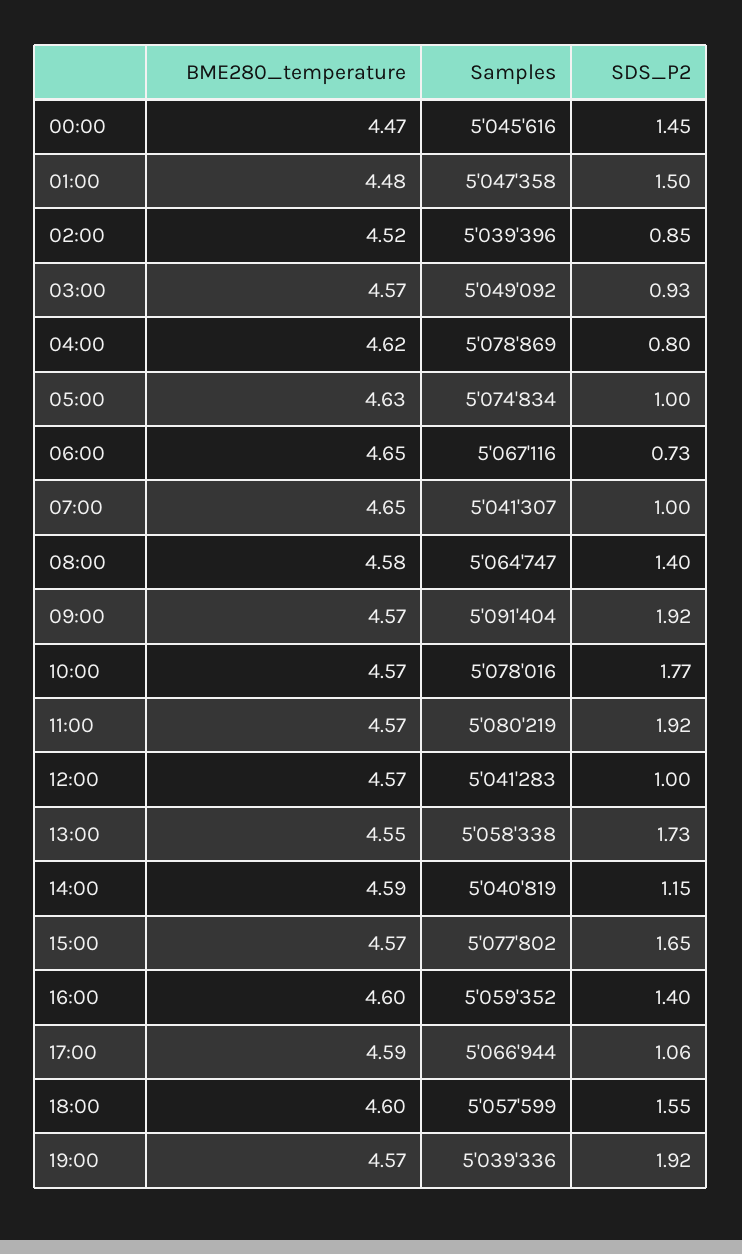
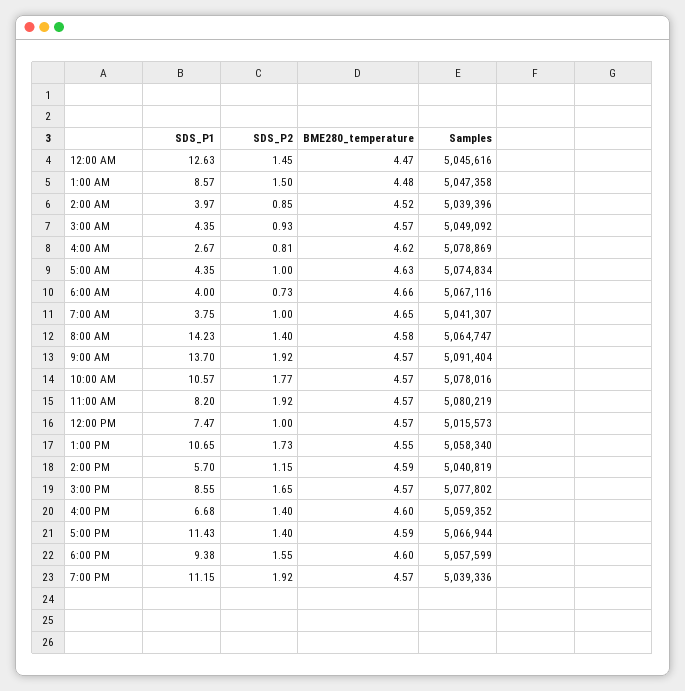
  {
    "BME280_temperature": {
      "00:00": 4.47,
      "01:00": 4.48,
      "02:00": 4.52,
      "03:00": 4.57,
      "04:00": 4.62,
      "05:00": 4.63,
-     "06:00": 4.65,
+     "06:00": 4.66,
      "07:00": 4.65,
      "08:00": 4.58,
      "09:00": 4.57,
      "10:00": 4.57,
      "11:00": 4.57,
      "12:00": 4.57,
      "13:00": 4.55,
      "14:00": 4.59,
      "15:00": 4.57,
      "16:00": 4.6,
      "17:00": 4.59,
      "18:00": 4.6,
      "19:00": 4.57
    },
    "Samples": {
      "00:00": 5045616,
      "01:00": 5047358,
      "02:00": 5039396,
      "03:00": 5049092,
      "04:00": 5078869,
      "05:00": 5074834,
      "06:00": 5067116,
      "07:00": 5041307,
      "08:00": 5064747,
      "09:00": 5091404,
      "10:00": 5078016,
      "11:00": 5080219,
-     "12:00": 5041283,
+     "12:00": 5015573,
-     "13:00": 5058338,
+     "13:00": 5058340,
      "14:00": 5040819,
      "15:00": 5077802,
      "16:00": 5059352,
      "17:00": 5066944,
      "18:00": 5057599,
      "19:00": 5039336
    },
    "SDS_P2": {
      "00:00": 1.45,
      "01:00": 1.5,
      "02:00": 0.85,
      "03:00": 0.93,
-     "04:00": 0.8,
+     "04:00": 0.81,
      "05:00": 1,
      "06:00": 0.73,
      "07:00": 1,
      "08:00": 1.4,
      "09:00": 1.92,
      "10:00": 1.77,
      "11:00": 1.92,
      "12:00": 1,
      "13:00": 1.73,
      "14:00": 1.15,
      "15:00": 1.65,
      "16:00": 1.4,
-     "17:00": 1.06,
+     "17:00": 1.4,
      "18:00": 1.55,
      "19:00": 1.92
-   }
+   },
+   "SDS_P1": {
+     "00:00": 12.63,
+     "01:00": 8.57,
+     "02:00": 3.97,
+     "03:00": 4.35,
+     "04:00": 2.67,
+     "05:00": 4.35,
+     "06:00": 4,
+     "07:00": 3.75,
+     "08:00": 14.23,
+     "09:00": 13.7,
+     "10:00": 10.57,
+     "11:00": 8.2,
+     "12:00": 7.47,
+     "13:00": 10.65,
+     "14:00": 5.7,
+     "15:00": 8.55,
+     "16:00": 6.68,
+     "17:00": 11.43,
+     "18:00": 9.38,
+     "19:00": 11.15
+   }
  }

